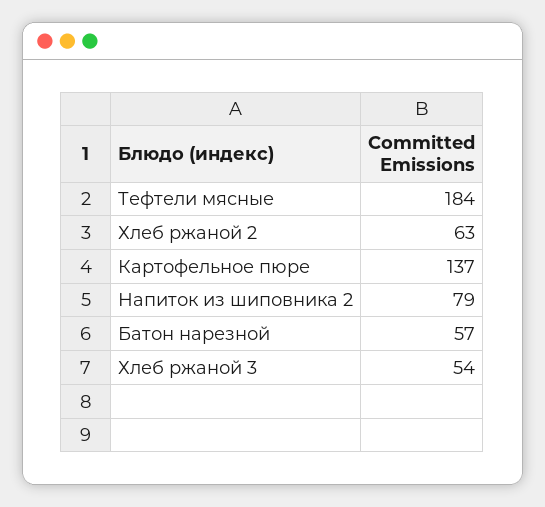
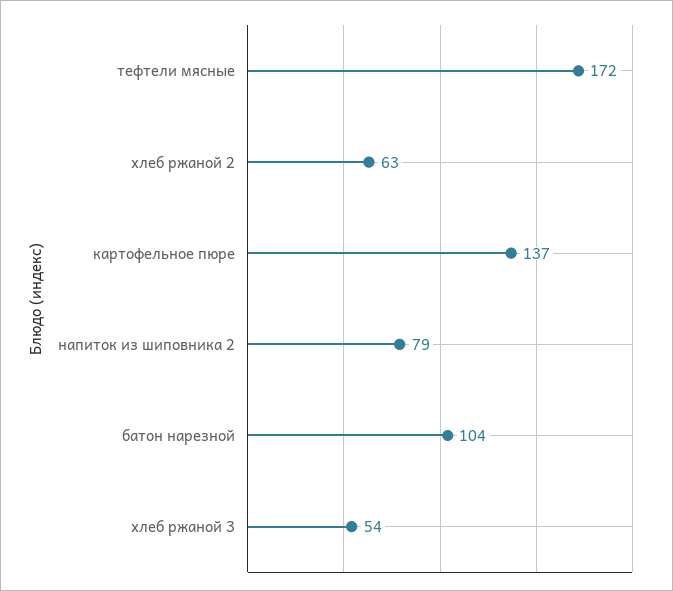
  {
-   "Тефтели мясные": 184,
+   "Тефтели мясные": 172,
    "Хлеб ржаной 2": 63,
    "Картофельное пюре": 137,
    "Напиток из шиповника 2": 79,
-   "Батон нарезной": 57,
+   "Батон нарезной": 104,
    "Хлеб ржаной 3": 54
  }

